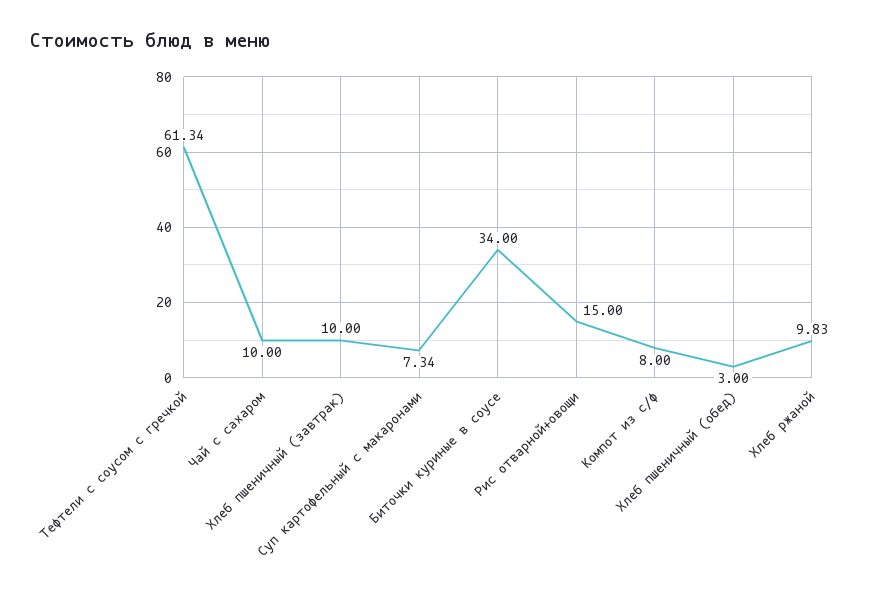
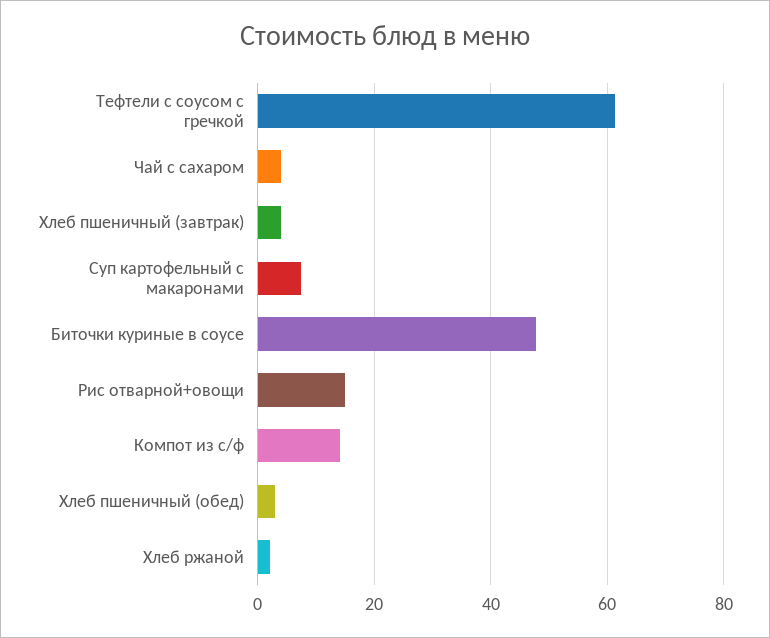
  {
    "Тефтели с соусом с гречкой": 61.34,
-   "Чай с сахаром": 10,
+   "Чай с сахаром": 4,
-   "Хлеб пшеничный (завтрак)": 10,
+   "Хлеб пшеничный (завтрак)": 4,
    "Суп картофельный с макаронами": 7.34,
-   "Биточки куриные в соусе": 34,
+   "Биточки куриные в соусе": 48,
    "Рис отварной+овощи": 15,
-   "Компот из с/ф": 8,
+   "Компот из с/ф": 14,
    "Хлеб пшеничный (обед)": 3,
-   "Хлеб ржаной": 9.83
+   "Хлеб ржаной": 2
  }

